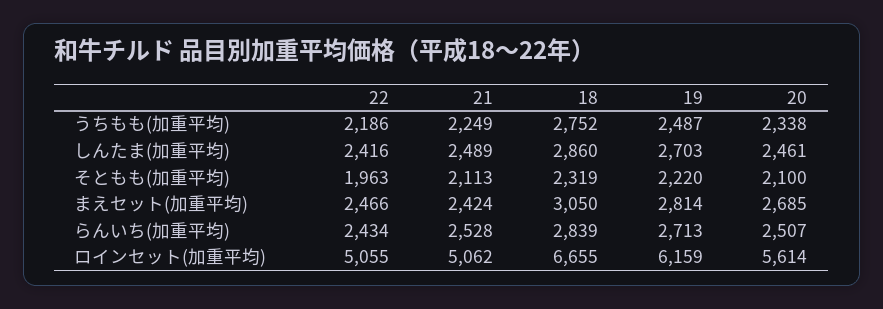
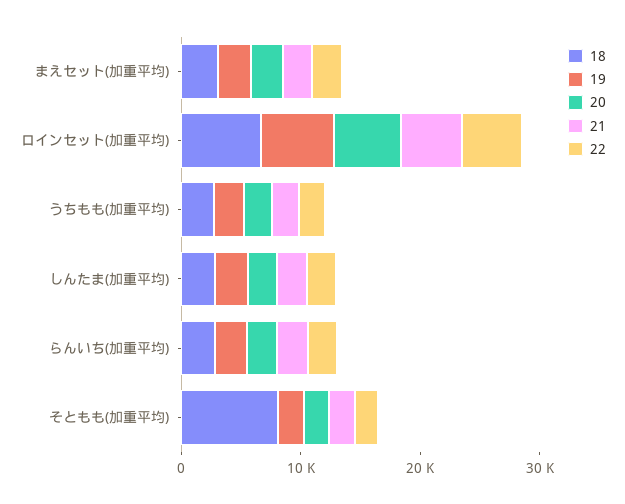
  {
    "22": {
      "うちもも(加重平均)": 2186,
      "しんたま(加重平均)": 2416,
      "そともも(加重平均)": 1963,
      "まえセット(加重平均)": 2466,
      "らんいち(加重平均)": 2434,
      "ロインセット(加重平均)": 5055
    },
    "21": {
      "うちもも(加重平均)": 2249,
      "しんたま(加重平均)": 2489,
      "そともも(加重平均)": 2113,
      "まえセット(加重平均)": 2424,
      "らんいち(加重平均)": 2528,
      "ロインセット(加重平均)": 5062
    },
    "18": {
      "うちもも(加重平均)": 2752,
      "しんたま(加重平均)": 2860,
-     "そともも(加重平均)": 2319,
+     "そともも(加重平均)": 8000,
      "まえセット(加重平均)": 3050,
      "らんいち(加重平均)": 2839,
      "ロインセット(加重平均)": 6655
    },
    "19": {
      "うちもも(加重平均)": 2487,
      "しんたま(加重平均)": 2703,
      "そともも(加重平均)": 2220,
      "まえセット(加重平均)": 2814,
      "らんいち(加重平均)": 2713,
      "ロインセット(加重平均)": 6159
    },
    "20": {
      "うちもも(加重平均)": 2338,
      "しんたま(加重平均)": 2461,
      "そともも(加重平均)": 2100,
      "まえセット(加重平均)": 2685,
      "らんいち(加重平均)": 2507,
      "ロインセット(加重平均)": 5614
    }
  }

